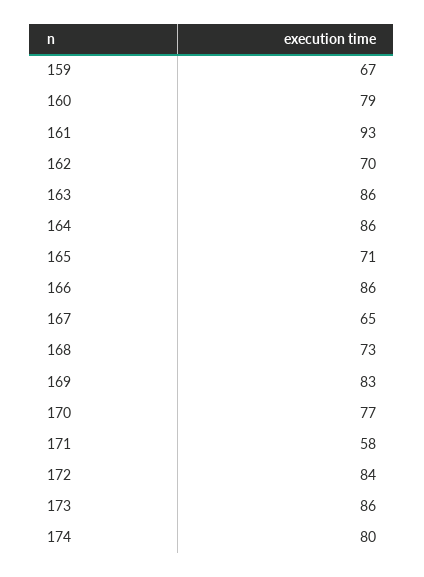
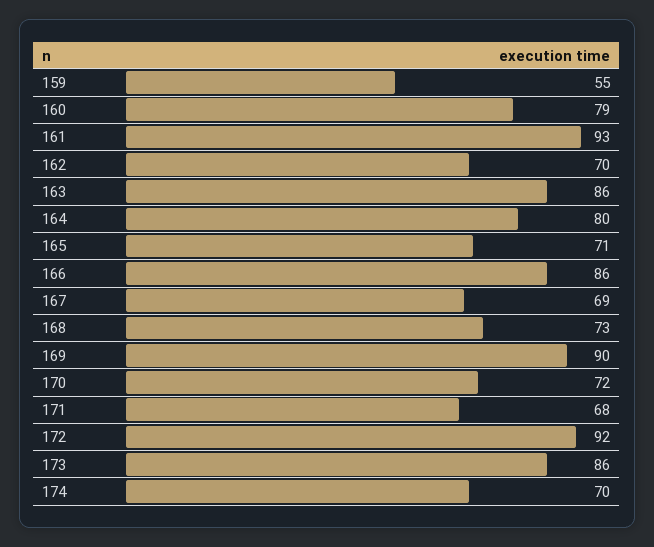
  {
-   "159": 67,
+   "159": 55,
    "160": 79,
    "161": 93,
    "162": 70,
    "163": 86,
-   "164": 86,
+   "164": 80,
    "165": 71,
    "166": 86,
-   "167": 65,
+   "167": 69,
    "168": 73,
-   "169": 83,
+   "169": 90,
-   "170": 77,
+   "170": 72,
-   "171": 58,
+   "171": 68,
-   "172": 84,
+   "172": 92,
    "173": 86,
-   "174": 80
+   "174": 70
  }

